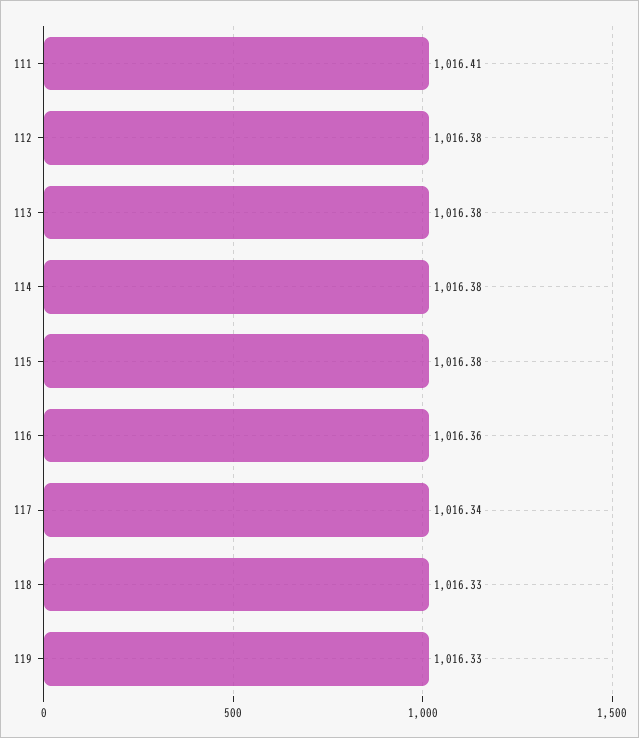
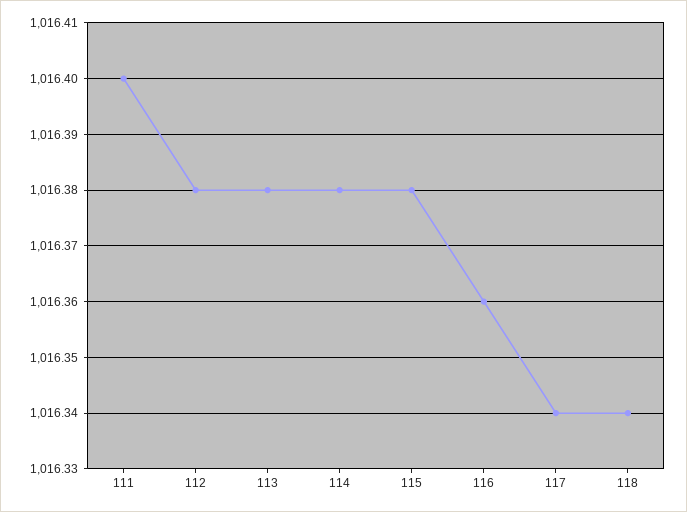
  {
-   "111": 1016.41,
+   "111": 1016.4,
    "112": 1016.38,
    "113": 1016.38,
    "114": 1016.38,
    "115": 1016.38,
    "116": 1016.36,
    "117": 1016.34,
-   "118": 1016.33,
+   "118": 1016.34
-   "119": 1016.33
  }

